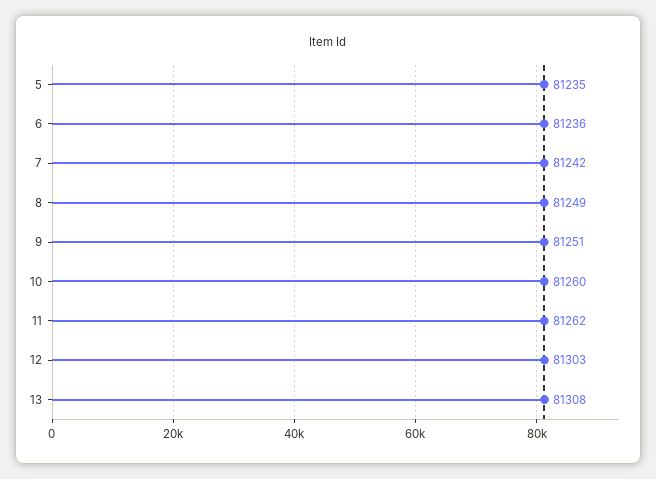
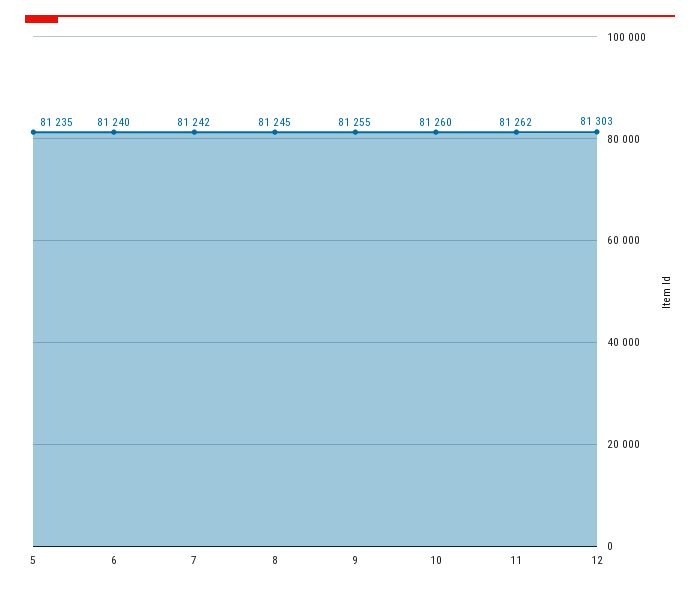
  {
    "5": 81235,
-   "6": 81236,
+   "6": 81240,
    "7": 81242,
-   "8": 81249,
+   "8": 81245,
-   "9": 81251,
+   "9": 81255,
    "10": 81260,
    "11": 81262,
-   "12": 81303,
+   "12": 81303
-   "13": 81308
  }

